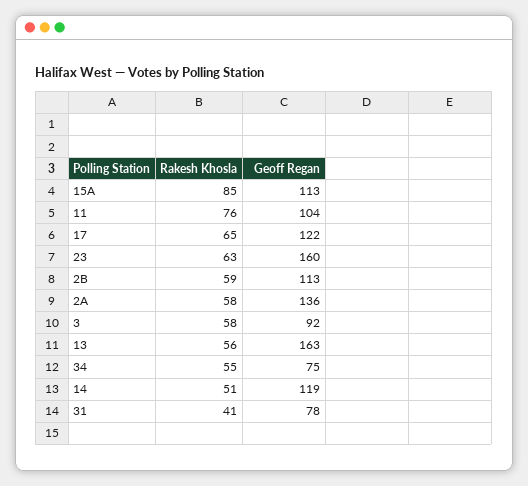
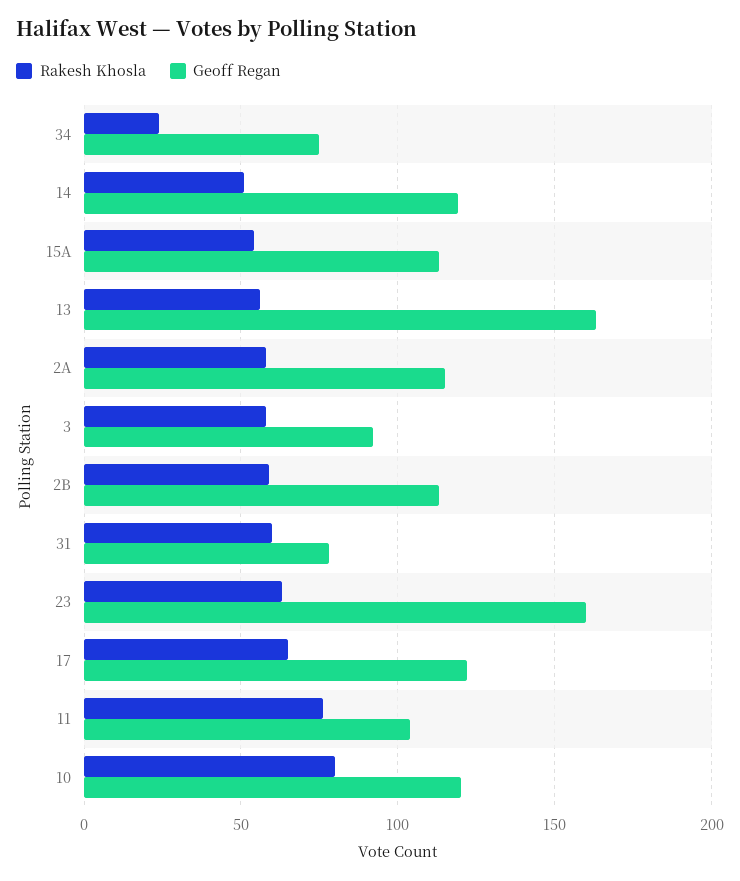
  {
    "Rakesh Khosla": {
-     "15A": 85,
+     "15A": 55,
      "11": 76,
      "17": 65,
      "23": 63,
      "2B": 59,
      "2A": 58,
      "3": 58,
      "13": 56,
-     "34": 55,
+     "34": 25,
      "14": 51,
-     "31": 41
+     "31": 60,
+     "10": 80
    },
    "Geoff Regan": {
      "15A": 113,
      "11": 104,
      "17": 122,
      "23": 160,
      "2B": 113,
-     "2A": 136,
+     "2A": 115,
      "3": 92,
      "13": 163,
      "34": 75,
      "14": 119,
-     "31": 78
+     "31": 78,
+     "10": 120
    }
  }

